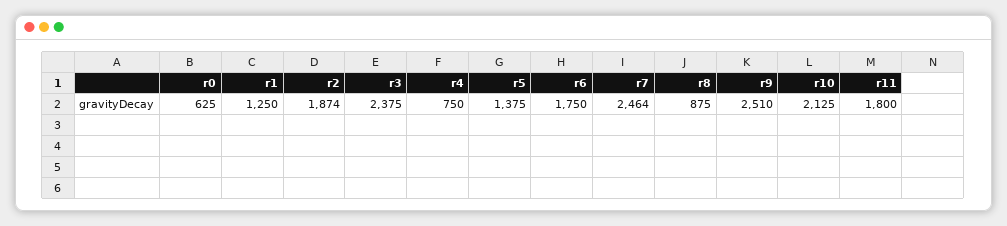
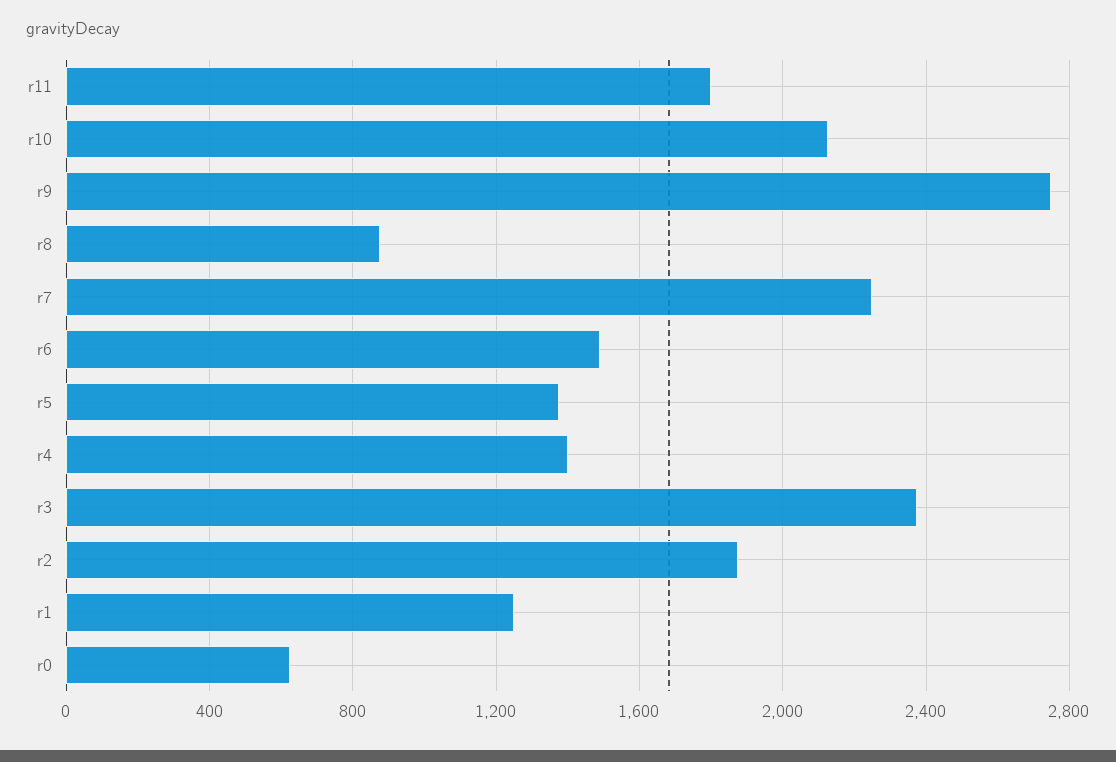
  {
    "r0": 625,
    "r1": 1250,
    "r2": 1874,
    "r3": 2375,
-   "r4": 750,
+   "r4": 1400,
    "r5": 1375,
-   "r6": 1750,
+   "r6": 1500,
-   "r7": 2464,
+   "r7": 2250,
    "r8": 875,
-   "r9": 2510,
+   "r9": 2750,
    "r10": 2125,
    "r11": 1800
  }

